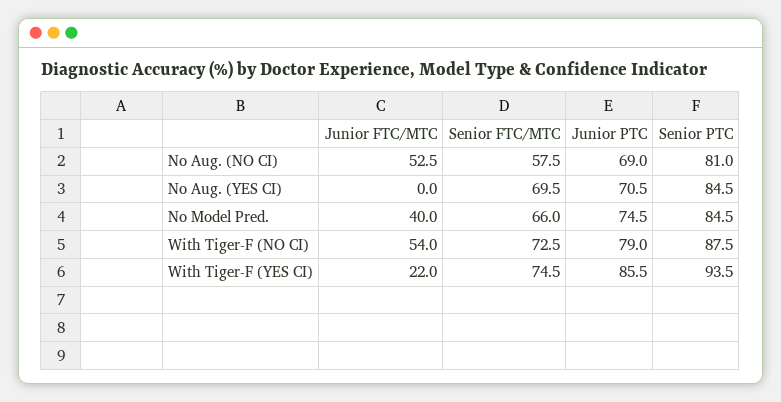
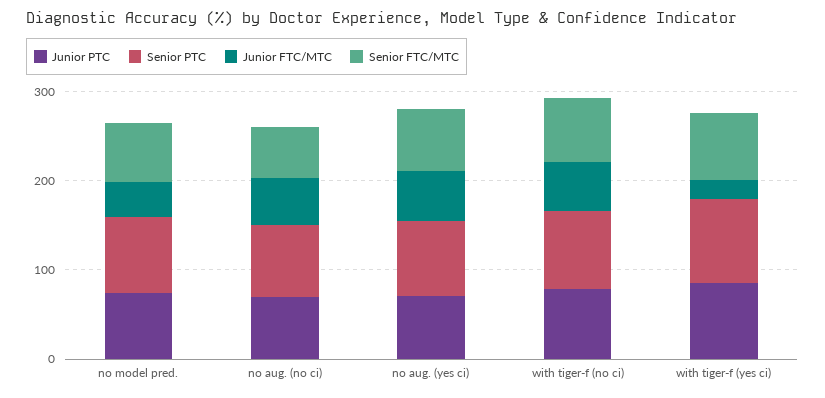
  {
    "Junior FTC/MTC": {
      "No Aug. (NO CI)": 52.5,
-     "No Aug. (YES CI)": 0,
+     "No Aug. (YES CI)": 60,
      "No Model Pred.": 40,
      "With Tiger-F (NO CI)": 54,
      "With Tiger-F (YES CI)": 22
    },
    "Senior FTC/MTC": {
      "No Aug. (NO CI)": 57.5,
      "No Aug. (YES CI)": 69.5,
      "No Model Pred.": 66,
      "With Tiger-F (NO CI)": 72.5,
      "With Tiger-F (YES CI)": 74.5
    },
    "Junior PTC": {
      "No Aug. (NO CI)": 69,
      "No Aug. (YES CI)": 70.5,
      "No Model Pred.": 74.5,
      "With Tiger-F (NO CI)": 79,
      "With Tiger-F (YES CI)": 85.5
    },
    "Senior PTC": {
      "No Aug. (NO CI)": 81,
      "No Aug. (YES CI)": 84.5,
      "No Model Pred.": 84.5,
      "With Tiger-F (NO CI)": 87.5,
      "With Tiger-F (YES CI)": 93.5
    }
  }

